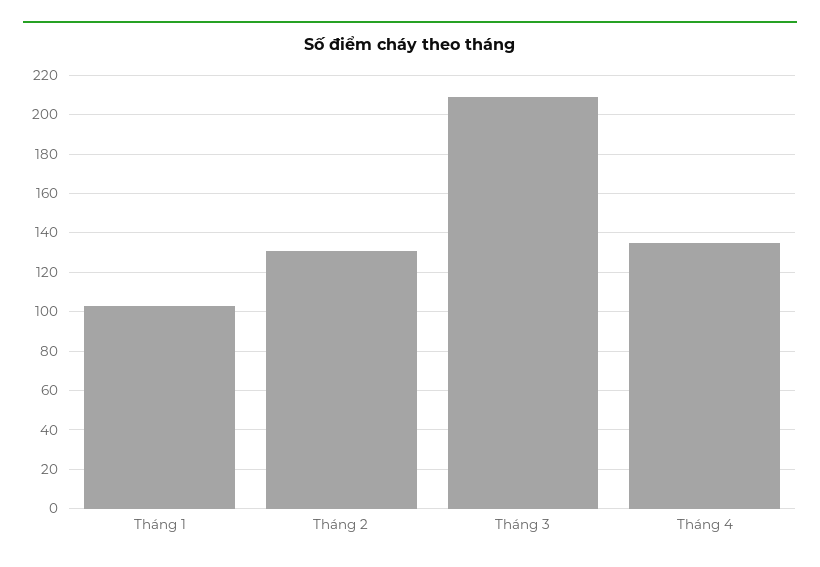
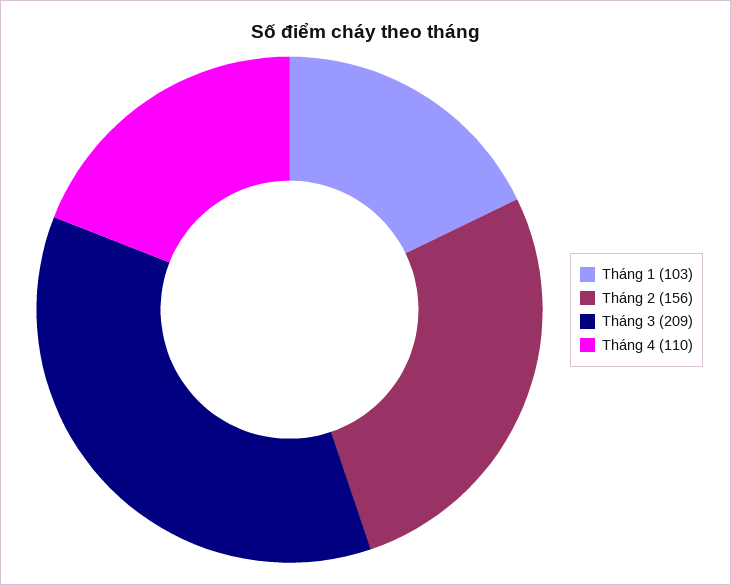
  {
    "Tháng 1": 103,
-   "Tháng 2": 130,
+   "Tháng 2": 156,
    "Tháng 3": 209,
-   "Tháng 4": 135
+   "Tháng 4": 110
  }

